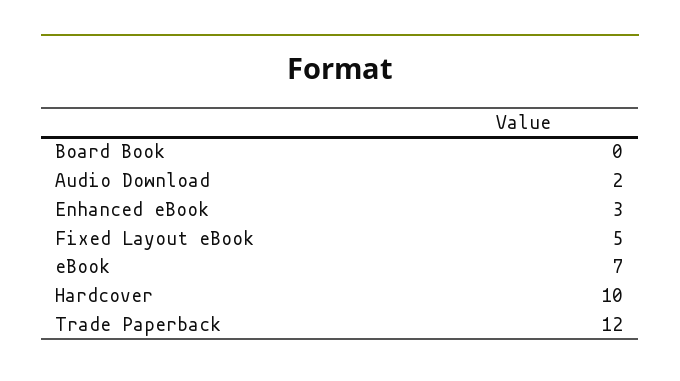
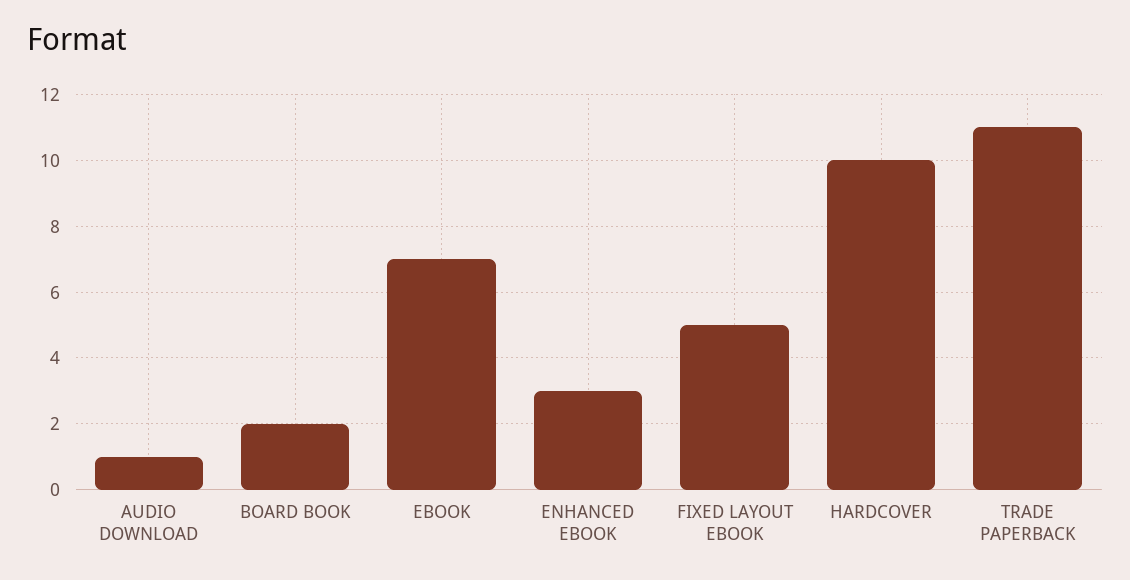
  {
-   "Board Book": 0,
+   "Board Book": 2,
-   "Audio Download": 2,
+   "Audio Download": 1,
    "Enhanced eBook": 3,
    "Fixed Layout eBook": 5,
    "eBook": 7,
    "Hardcover": 10,
-   "Trade Paperback": 12
+   "Trade Paperback": 11
  }

